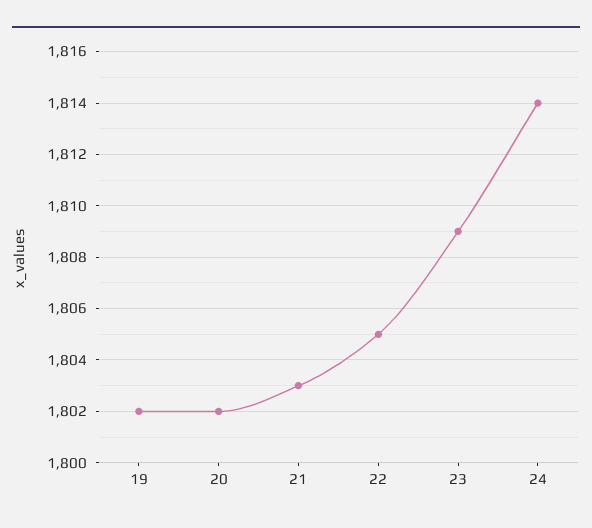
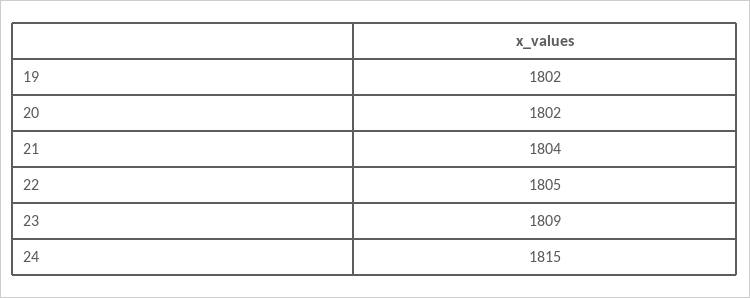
  {
    "19": 1802,
    "20": 1802,
-   "21": 1803,
+   "21": 1804,
    "22": 1805,
    "23": 1809,
-   "24": 1814
+   "24": 1815
  }

